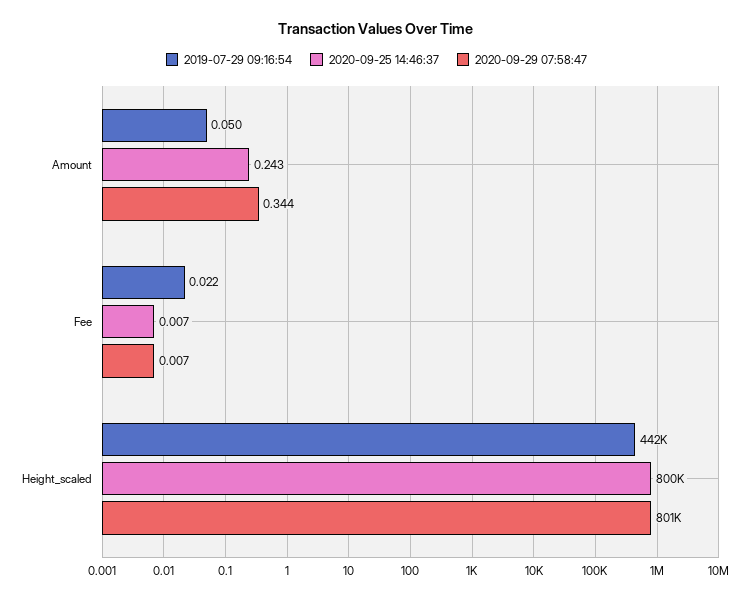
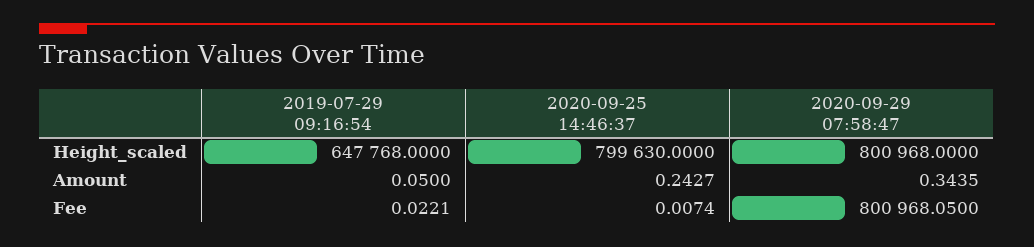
  {
    "2019-07-29 09:16:54": {
      "Amount": 0.05,
      "Fee": 0.0221,
-     "Height_scaled": 442000
+     "Height_scaled": 647768
    },
    "2020-09-25 14:46:37": {
      "Amount": 0.2427,
      "Fee": 0.0074,
      "Height_scaled": 799630
    },
    "2020-09-29 07:58:47": {
      "Amount": 0.3435,
-     "Fee": 0.007,
+     "Fee": 800968.05,
      "Height_scaled": 800968
    }
  }

